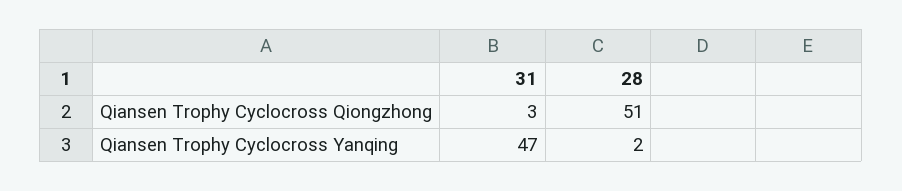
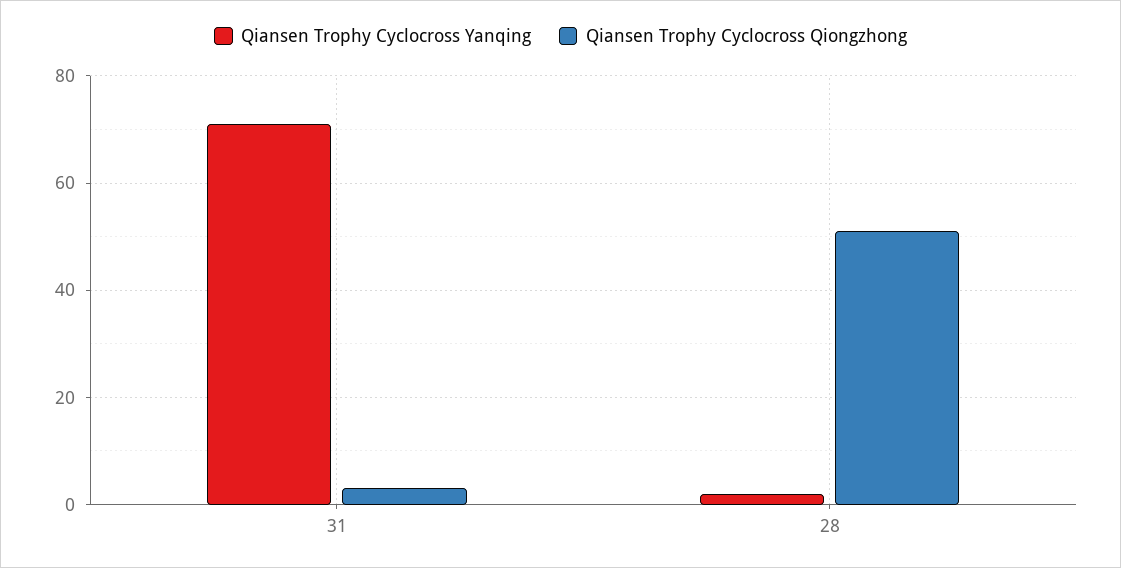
  {
    "Qiansen Trophy Cyclocross Qiongzhong": {
      "31": 3,
      "28": 51
    },
    "Qiansen Trophy Cyclocross Yanqing": {
-     "31": 47,
+     "31": 70,
      "28": 2
    }
  }

